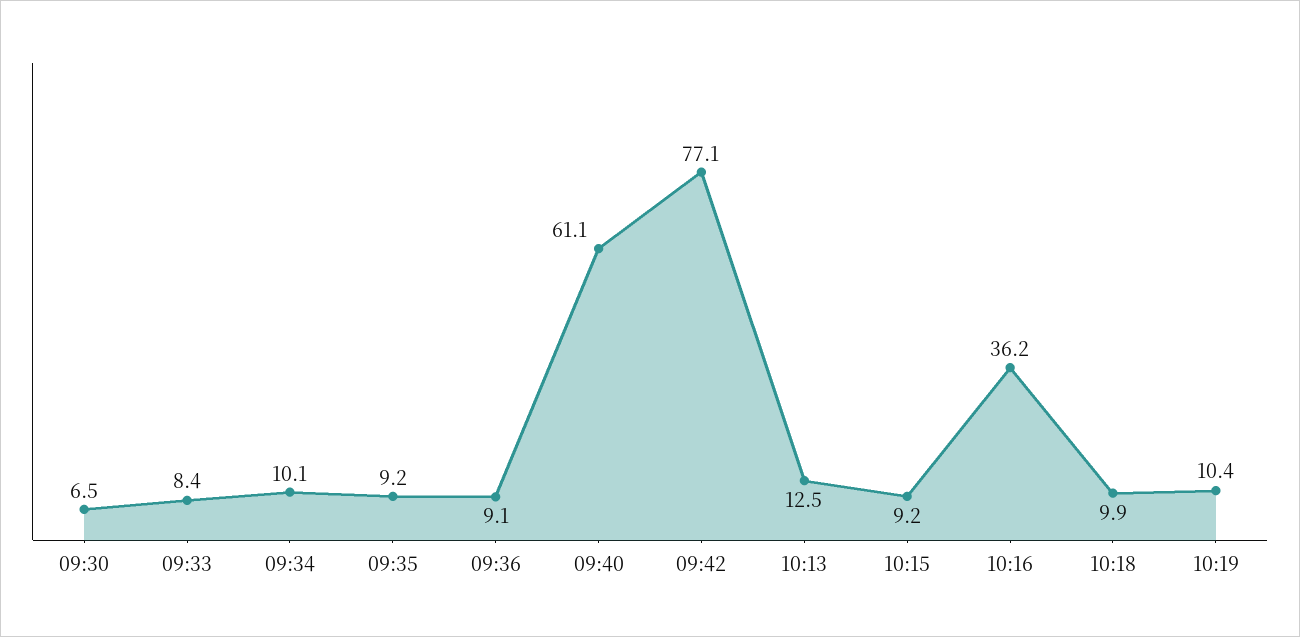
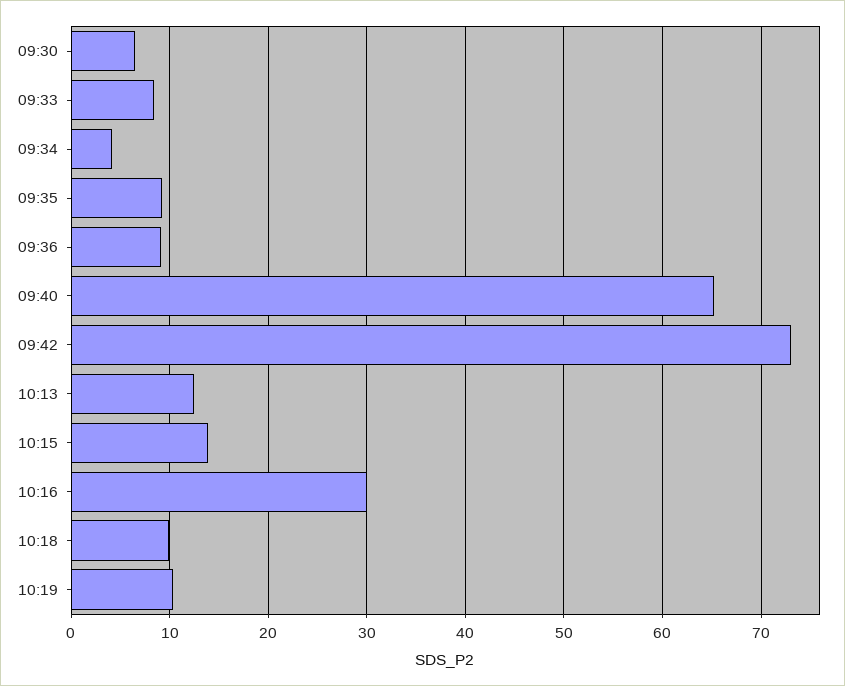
  {
    "09:30": 6.5,
    "09:33": 8.4,
-   "09:34": 10.1,
+   "09:34": 4,
    "09:35": 9.2,
    "09:36": 9.1,
-   "09:40": 61.1,
+   "09:40": 65,
-   "09:42": 77.1,
+   "09:42": 73,
    "10:13": 12.5,
-   "10:15": 9.2,
+   "10:15": 14,
-   "10:16": 36.2,
+   "10:16": 30,
    "10:18": 9.9,
    "10:19": 10.4
  }

